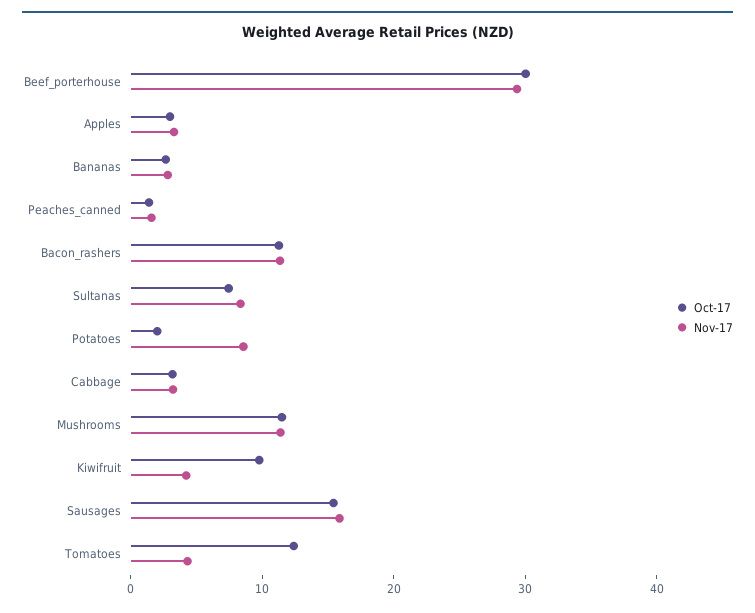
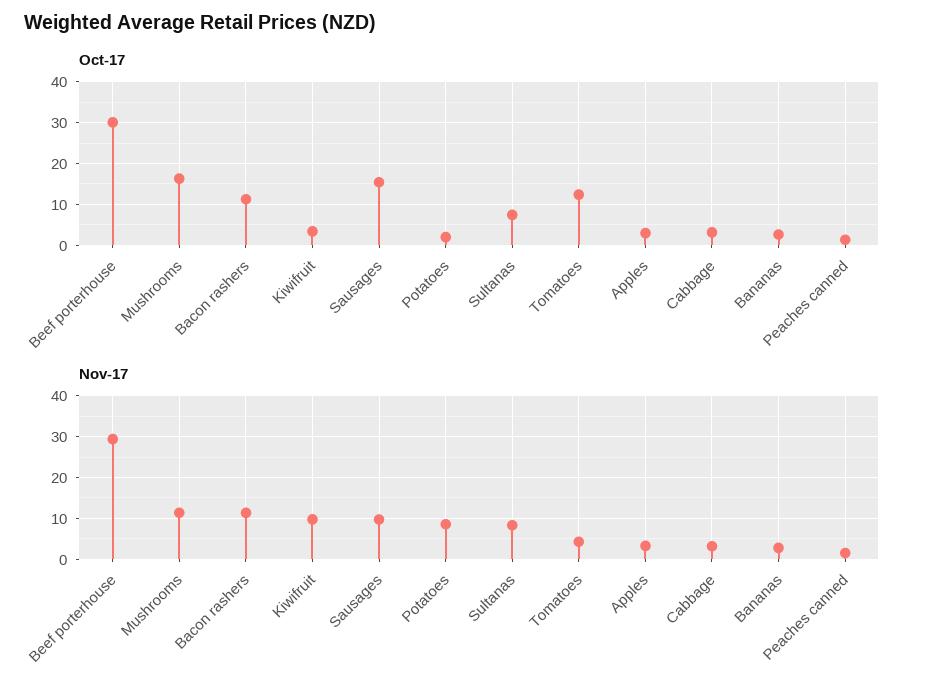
  {
    "Oct-17": {
      "Beef_porterhouse": 30,
      "Apples": 2,
      "Bananas": 2,
      "Peaches_canned": 2,
      "Bacon_rashers": 12,
      "Sultanas": 8,
      "Potatoes": 2,
      "Cabbage": 4,
-     "Mushrooms": 12,
+     "Mushrooms": 16,
-     "Kiwifruit": 10,
+     "Kiwifruit": 4,
      "Sausages": 16,
      "Tomatoes": 12
    },
    "Nov-17": {
      "Beef_porterhouse": 30,
      "Apples": 4,
      "Bananas": 2,
      "Peaches_canned": 2,
      "Bacon_rashers": 12,
      "Sultanas": 8,
      "Potatoes": 8,
      "Cabbage": 4,
      "Mushrooms": 12,
-     "Kiwifruit": 4,
+     "Kiwifruit": 10,
-     "Sausages": 16,
+     "Sausages": 10,
      "Tomatoes": 4
    }
  }

